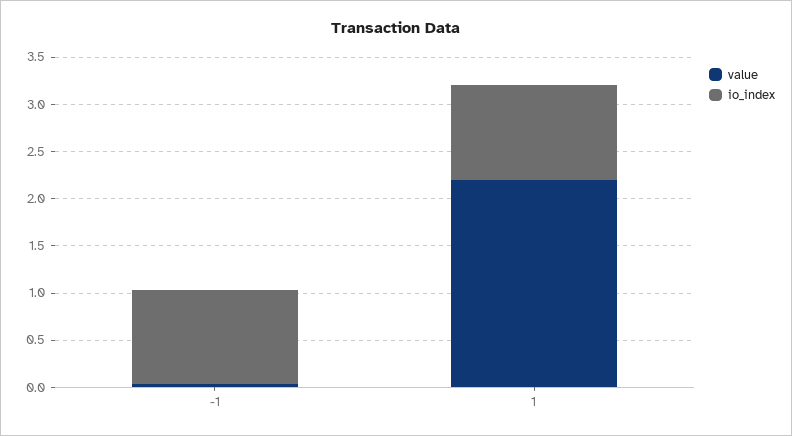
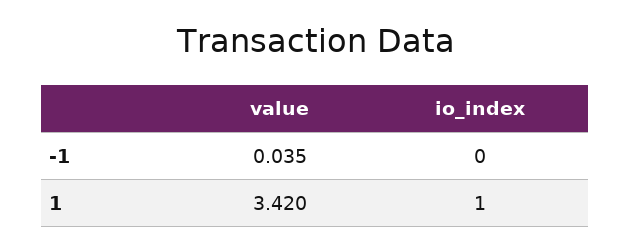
  {
    "value": {
      "-1": 0.035,
-     "1": 2.2
+     "1": 3.42
    },
    "io_index": {
-     "-1": 1,
+     "-1": 0,
      "1": 1
    }
  }

